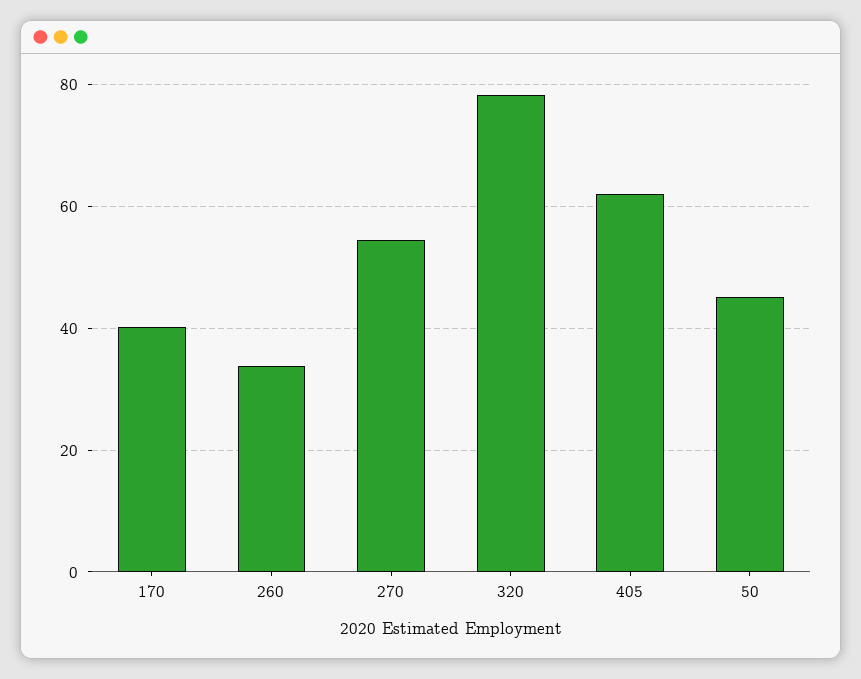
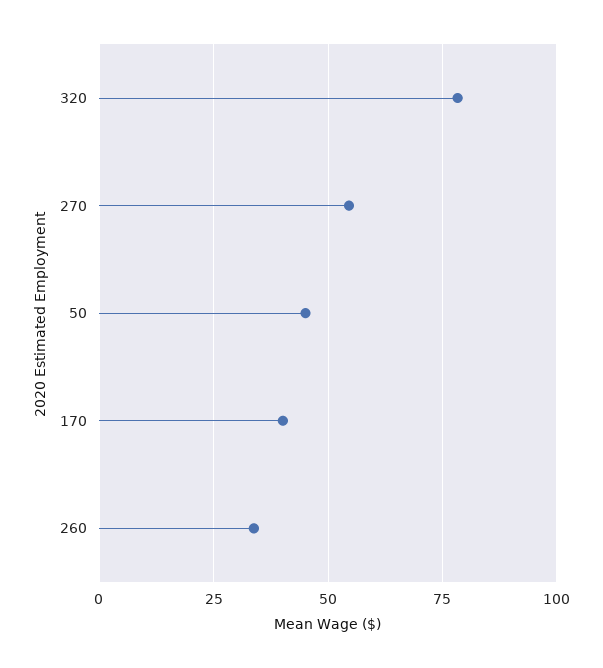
  {
    "170": 40,
    "260": 34,
    "270": 54,
    "320": 78,
-   "405": 62,
    "50": 46
  }

